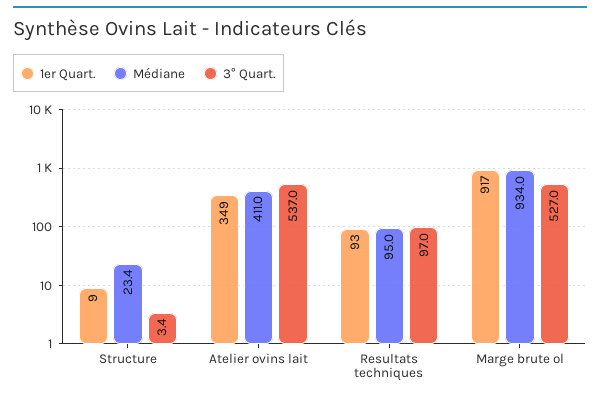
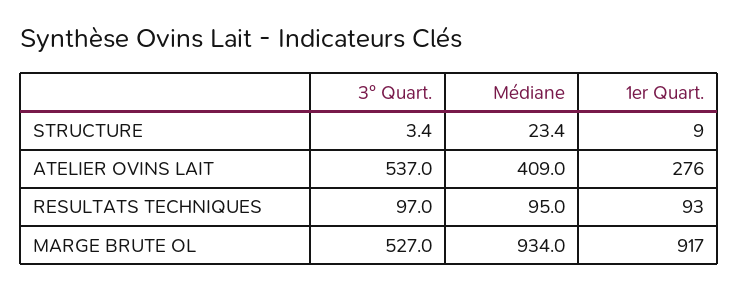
  {
    "1er Quart.": {
      "Structure": 9,
-     "Atelier ovins lait": 349,
+     "Atelier ovins lait": 276,
      "Resultats techniques": 93,
      "Marge brute ol": 917
    },
    "Médiane": {
      "Structure": 23.4,
-     "Atelier ovins lait": 411,
+     "Atelier ovins lait": 409,
      "Resultats techniques": 95,
      "Marge brute ol": 934
    },
    "3° Quart.": {
      "Structure": 3.4,
      "Atelier ovins lait": 537,
      "Resultats techniques": 97,
      "Marge brute ol": 527
    }
  }

